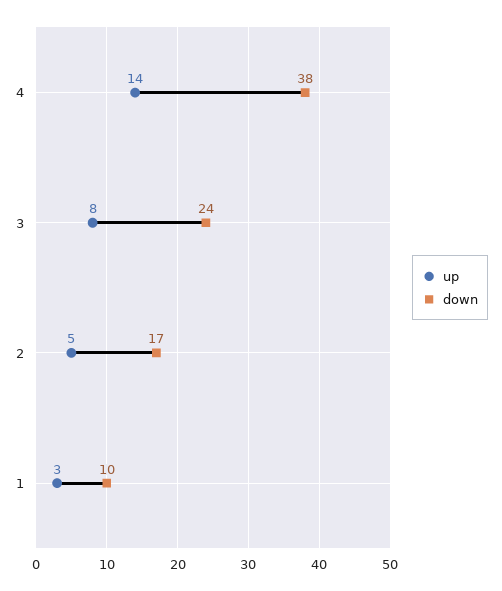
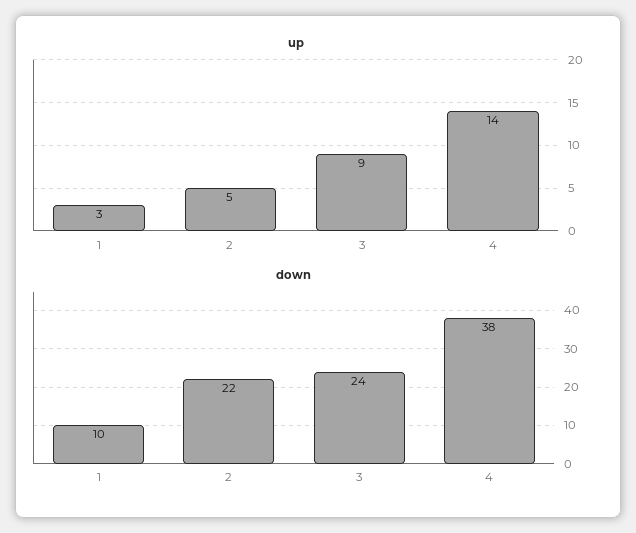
  {
    "up": {
      "4": 14,
-     "3": 8,
+     "3": 9,
      "2": 5,
      "1": 3
    },
    "down": {
      "4": 38,
      "3": 24,
-     "2": 17,
+     "2": 22,
      "1": 10
    }
  }

